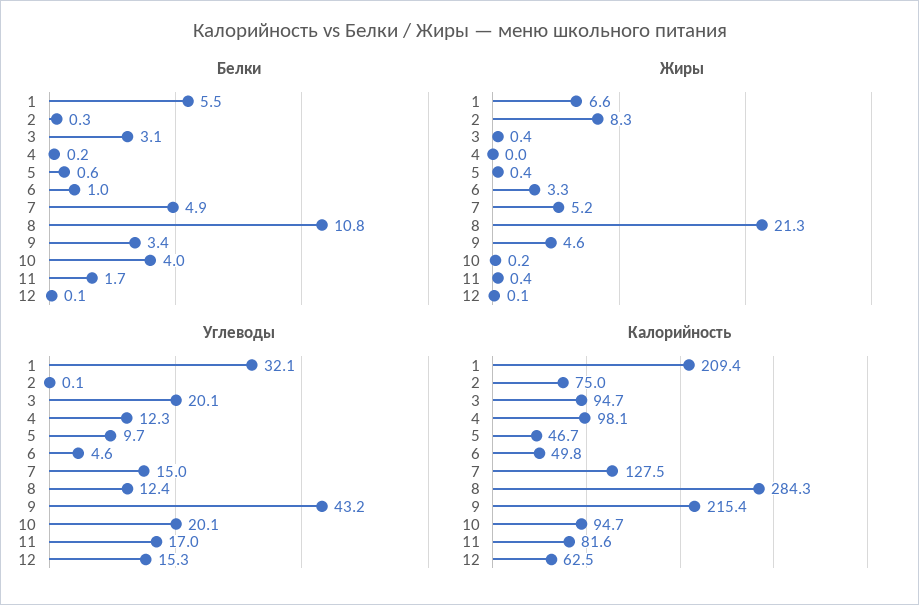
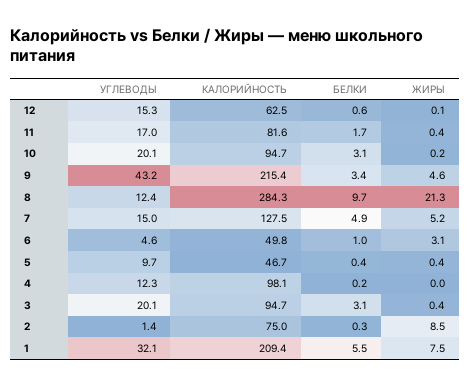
  {
    "Белки": {
      "1": 5.5,
      "2": 0.3,
      "3": 3.1,
      "4": 0.2,
-     "5": 0.6,
+     "5": 0.4,
      "6": 1,
      "7": 4.9,
-     "8": 10.8,
+     "8": 9.7,
      "9": 3.4,
-     "10": 4,
+     "10": 3.1,
      "11": 1.7,
-     "12": 0.1
+     "12": 0.6
    },
    "Жиры": {
-     "1": 6.6,
+     "1": 7.5,
-     "2": 8.3,
+     "2": 8.5,
      "3": 0.4,
      "4": 0,
      "5": 0.4,
-     "6": 3.3,
+     "6": 3.1,
      "7": 5.2,
      "8": 21.3,
      "9": 4.6,
      "10": 0.2,
      "11": 0.4,
      "12": 0.1
    },
    "Углеводы": {
      "1": 32.1,
-     "2": 0.1,
+     "2": 1.4,
      "3": 20.1,
      "4": 12.3,
      "5": 9.7,
      "6": 4.6,
      "7": 15,
      "8": 12.4,
      "9": 43.2,
      "10": 20.1,
      "11": 17,
      "12": 15.3
    },
    "Калорийность": {
      "1": 209.4,
      "2": 75,
      "3": 94.7,
      "4": 98.1,
      "5": 46.7,
      "6": 49.8,
      "7": 127.5,
      "8": 284.3,
      "9": 215.4,
      "10": 94.7,
      "11": 81.6,
      "12": 62.5
    }
  }

